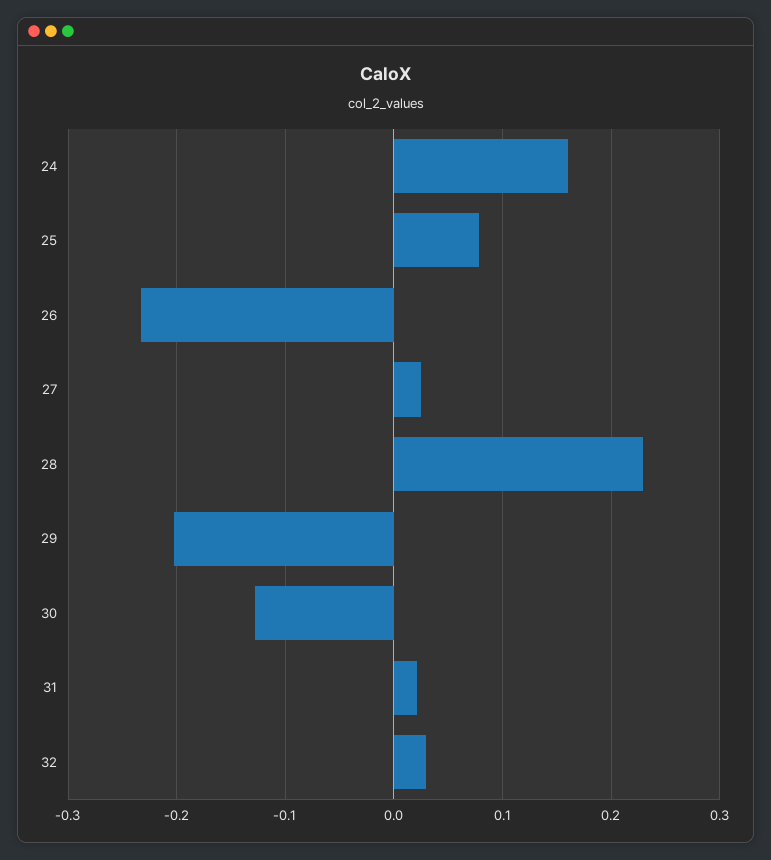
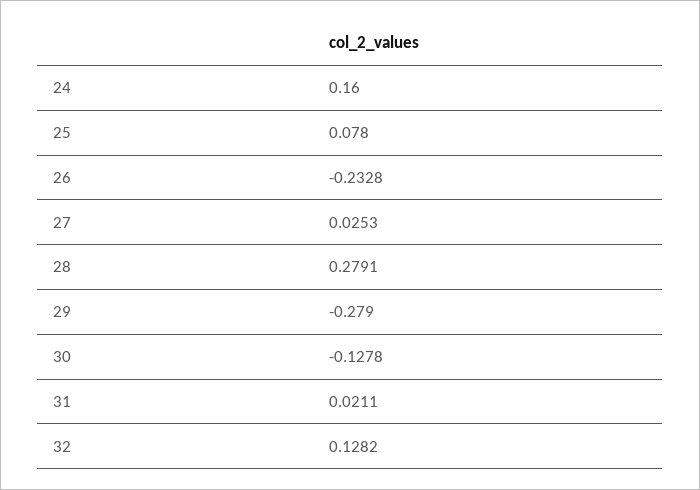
  {
    "24": 0.16,
    "25": 0.078,
    "26": -0.2328,
    "27": 0.0253,
-   "28": 0.23,
+   "28": 0.2791,
-   "29": -0.2,
+   "29": -0.279,
    "30": -0.1278,
    "31": 0.0211,
-   "32": 0.03
+   "32": 0.1282
  }

